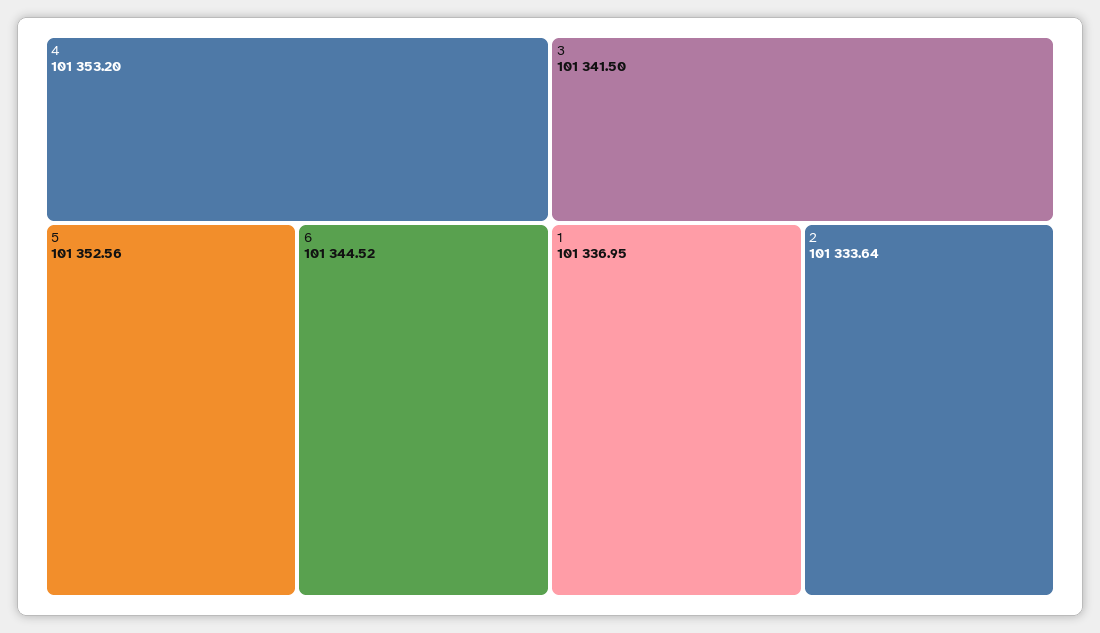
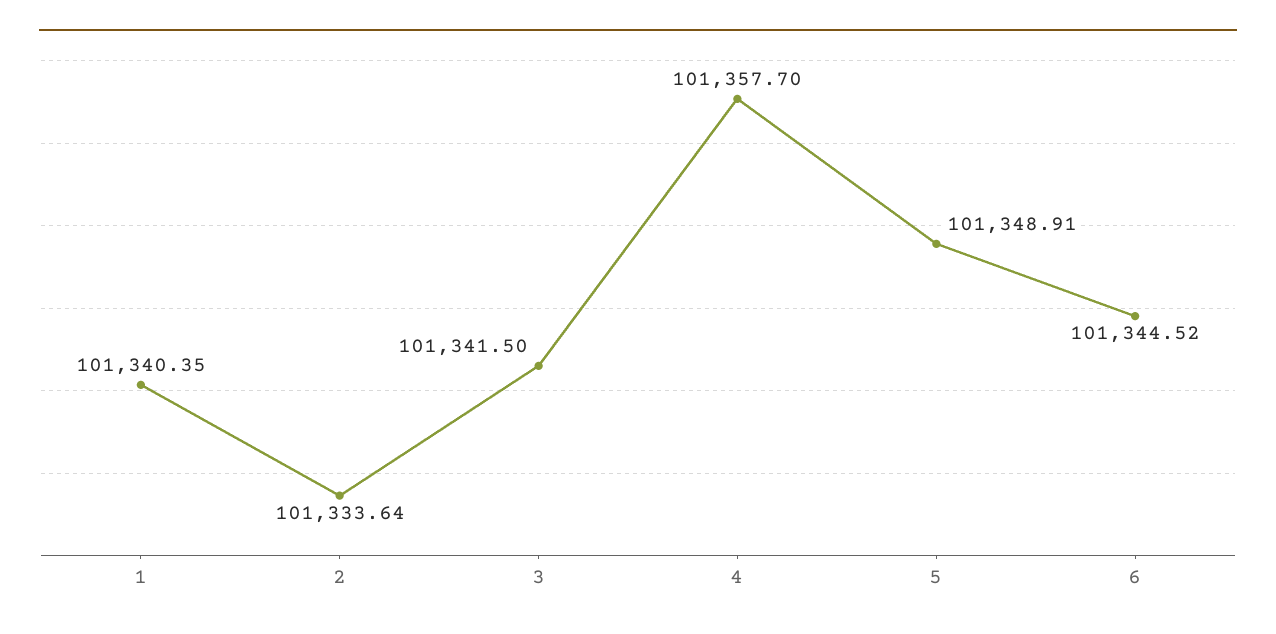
  {
-   "4": 101353.2,
+   "4": 101357.7,
-   "5": 101352.56,
+   "5": 101348.91,
    "6": 101344.52,
    "3": 101341.5,
-   "1": 101336.95,
+   "1": 101340.35,
    "2": 101333.64
  }

